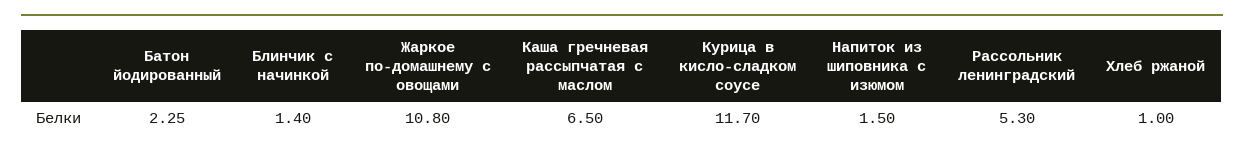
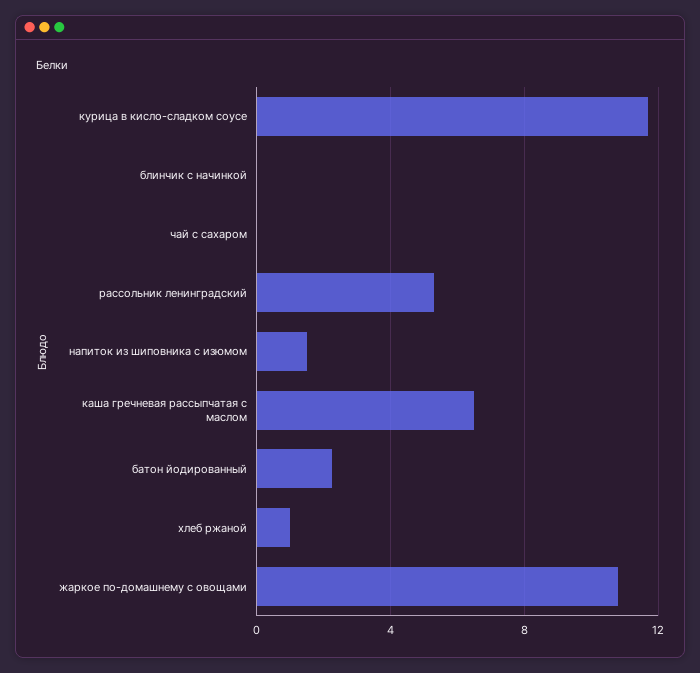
  {
    "Батон йодированный": 2.25,
-   "Блинчик с начинкой": 1.4,
+   "Блинчик с начинкой": 0,
    "Жаркое по-домашнему с овощами": 10.8,
    "Каша гречневая рассыпчатая с маслом": 6.5,
    "Курица в кисло-сладком соусе": 11.7,
    "Напиток из шиповника с изюмом": 1.5,
    "Рассольник ленинградский": 5.3,
-   "Хлеб ржаной": 1
+   "Хлеб ржаной": 1,
+   "чай с сахаром": 0
  }

